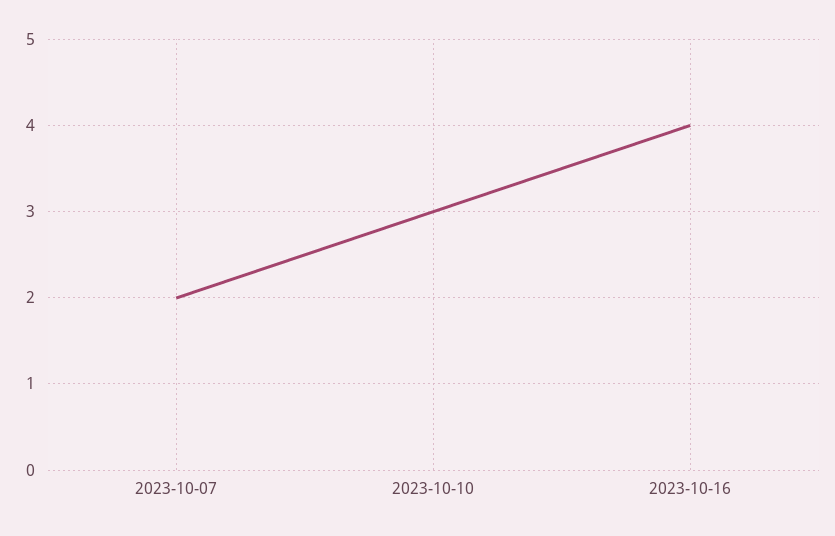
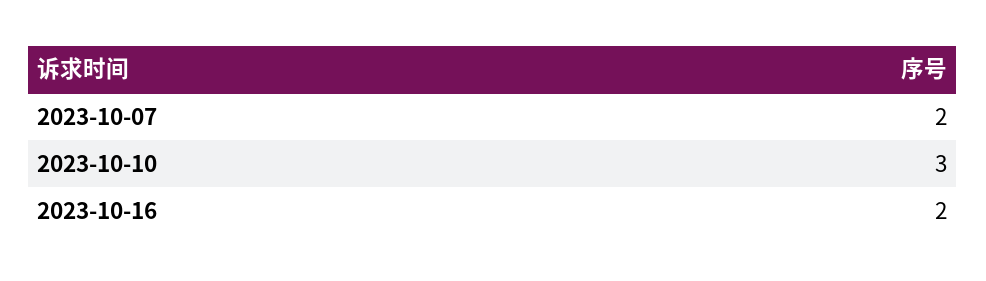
  {
    "2023-10-07": 2,
    "2023-10-10": 3,
-   "2023-10-16": 4
+   "2023-10-16": 2
  }

